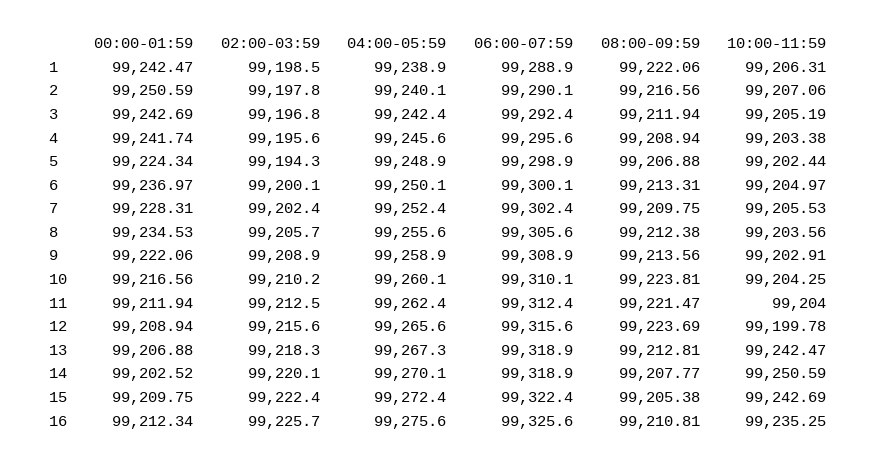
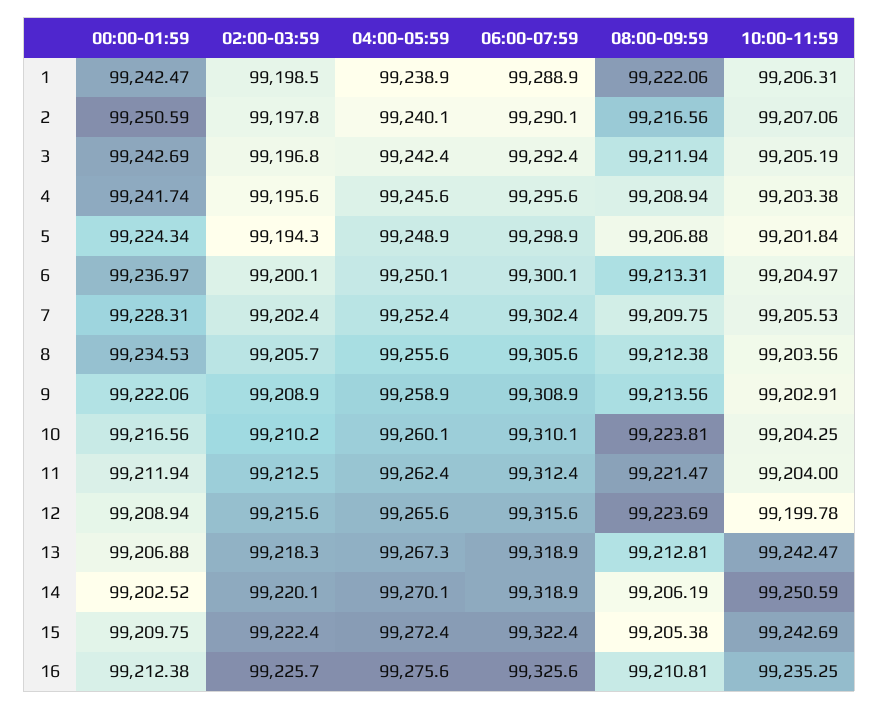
  {
    "00:00-01:59": {
      "1": 99242.47,
      "2": 99250.59,
      "3": 99242.69,
      "4": 99241.74,
      "5": 99224.34,
      "6": 99236.97,
      "7": 99228.31,
      "8": 99234.53,
      "9": 99222.06,
      "10": 99216.56,
      "11": 99211.94,
      "12": 99208.94,
      "13": 99206.88,
      "14": 99202.52,
      "15": 99209.75,
-     "16": 99212.34
+     "16": 99212.38
    },
    "02:00-03:59": {
      "1": 99198.5,
      "2": 99197.8,
      "3": 99196.8,
      "4": 99195.6,
      "5": 99194.3,
      "6": 99200.1,
      "7": 99202.4,
      "8": 99205.7,
      "9": 99208.9,
      "10": 99210.2,
      "11": 99212.5,
      "12": 99215.6,
      "13": 99218.3,
      "14": 99220.1,
      "15": 99222.4,
      "16": 99225.7
    },
    "04:00-05:59": {
      "1": 99238.9,
      "2": 99240.1,
      "3": 99242.4,
      "4": 99245.6,
      "5": 99248.9,
      "6": 99250.1,
      "7": 99252.4,
      "8": 99255.6,
      "9": 99258.9,
      "10": 99260.1,
      "11": 99262.4,
      "12": 99265.6,
      "13": 99267.3,
      "14": 99270.1,
      "15": 99272.4,
      "16": 99275.6
    },
    "06:00-07:59": {
      "1": 99288.9,
      "2": 99290.1,
      "3": 99292.4,
      "4": 99295.6,
      "5": 99298.9,
      "6": 99300.1,
      "7": 99302.4,
      "8": 99305.6,
      "9": 99308.9,
      "10": 99310.1,
      "11": 99312.4,
      "12": 99315.6,
      "13": 99318.9,
      "14": 99318.9,
      "15": 99322.4,
      "16": 99325.6
    },
    "08:00-09:59": {
      "1": 99222.06,
      "2": 99216.56,
      "3": 99211.94,
      "4": 99208.94,
      "5": 99206.88,
      "6": 99213.31,
      "7": 99209.75,
      "8": 99212.38,
      "9": 99213.56,
      "10": 99223.81,
      "11": 99221.47,
      "12": 99223.69,
      "13": 99212.81,
-     "14": 99207.77,
+     "14": 99206.19,
      "15": 99205.38,
      "16": 99210.81
    },
    "10:00-11:59": {
      "1": 99206.31,
      "2": 99207.06,
      "3": 99205.19,
      "4": 99203.38,
-     "5": 99202.44,
+     "5": 99201.84,
      "6": 99204.97,
      "7": 99205.53,
      "8": 99203.56,
      "9": 99202.91,
      "10": 99204.25,
      "11": 99204,
      "12": 99199.78,
      "13": 99242.47,
      "14": 99250.59,
      "15": 99242.69,
      "16": 99235.25
    }
  }

